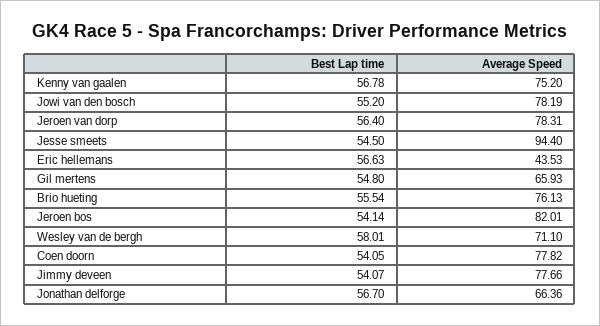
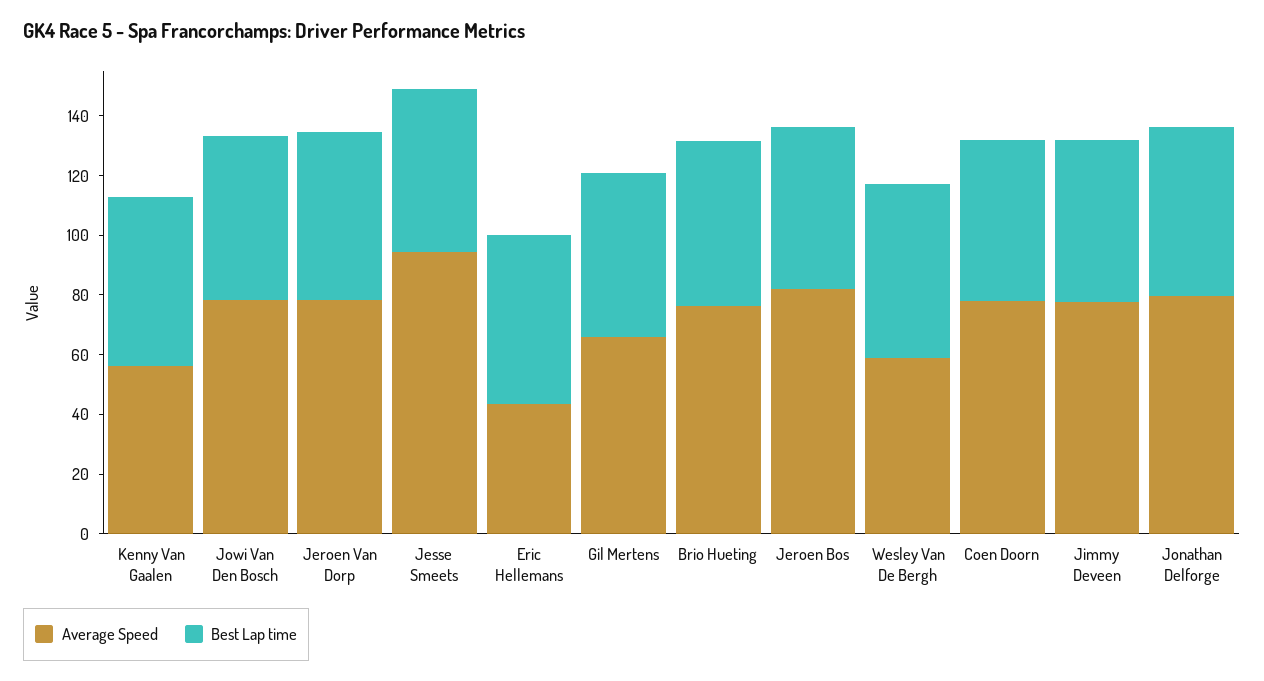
  {
    "Best Lap time": {
      "Kenny van gaalen": 56.78,
      "Jowi van den bosch": 55.2,
      "Jeroen van dorp": 56.4,
      "Jesse smeets": 54.5,
      "Eric hellemans": 56.63,
      "Gil mertens": 54.8,
      "Brio hueting": 55.54,
      "Jeroen bos": 54.14,
      "Wesley van de bergh": 58.01,
      "Coen doorn": 54.05,
      "Jimmy deveen": 54.07,
      "Jonathan delforge": 56.7
    },
    "Average Speed": {
-     "Kenny van gaalen": 75.2,
+     "Kenny van gaalen": 55,
      "Jowi van den bosch": 78.19,
      "Jeroen van dorp": 78.31,
      "Jesse smeets": 94.4,
      "Eric hellemans": 43.53,
      "Gil mertens": 65.93,
      "Brio hueting": 76.13,
      "Jeroen bos": 82.01,
-     "Wesley van de bergh": 71.1,
+     "Wesley van de bergh": 60,
      "Coen doorn": 77.82,
      "Jimmy deveen": 77.66,
-     "Jonathan delforge": 66.36
+     "Jonathan delforge": 80
    }
  }

